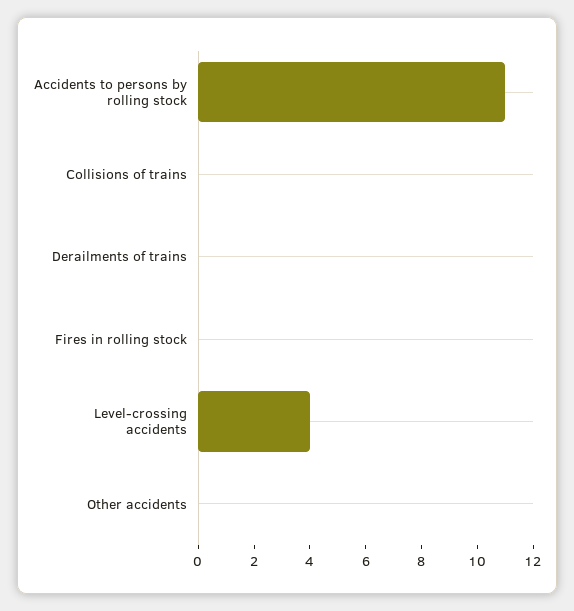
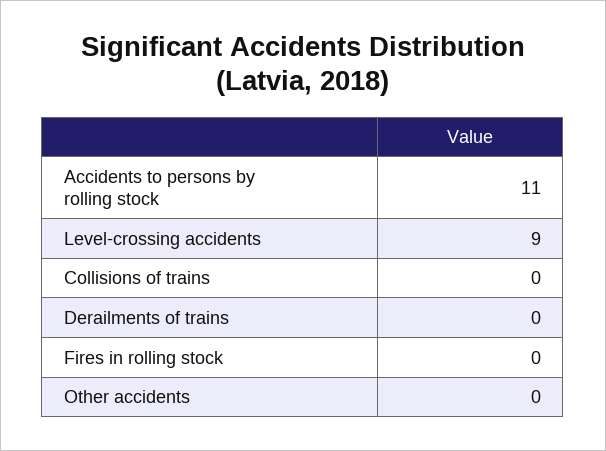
  {
    "Accidents to persons by rolling stock": 11,
    "Collisions of trains": 0,
    "Derailments of trains": 0,
    "Fires in rolling stock": 0,
-   "Level-crossing accidents": 4,
+   "Level-crossing accidents": 9,
    "Other accidents": 0
  }

